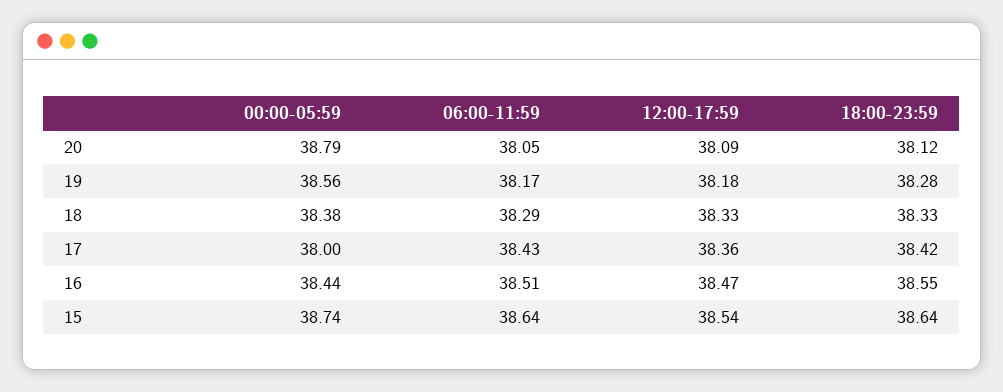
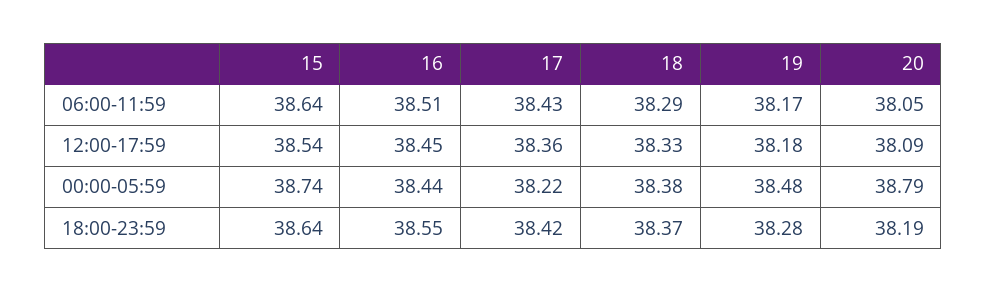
  {
    "00:00-05:59": {
      "20": 38.79,
-     "19": 38.56,
+     "19": 38.48,
      "18": 38.38,
-     "17": 38,
+     "17": 38.22,
      "16": 38.44,
      "15": 38.74
    },
    "06:00-11:59": {
      "20": 38.05,
      "19": 38.17,
      "18": 38.29,
      "17": 38.43,
      "16": 38.51,
      "15": 38.64
    },
    "12:00-17:59": {
      "20": 38.09,
      "19": 38.18,
      "18": 38.33,
      "17": 38.36,
-     "16": 38.47,
+     "16": 38.45,
      "15": 38.54
    },
    "18:00-23:59": {
-     "20": 38.12,
+     "20": 38.19,
      "19": 38.28,
-     "18": 38.33,
+     "18": 38.37,
      "17": 38.42,
      "16": 38.55,
      "15": 38.64
    }
  }

